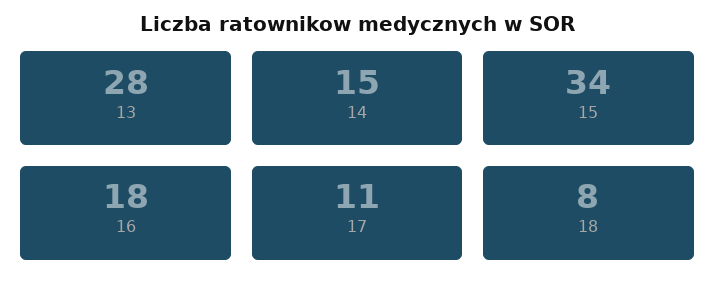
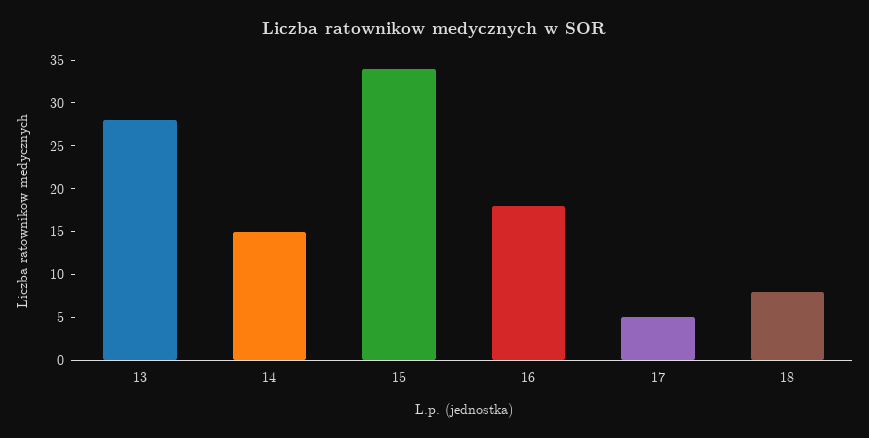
  {
    "13": 28,
    "14": 15,
    "15": 34,
    "16": 18,
-   "17": 11,
+   "17": 5,
    "18": 8
  }

